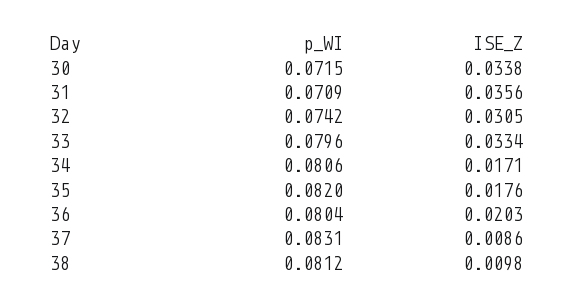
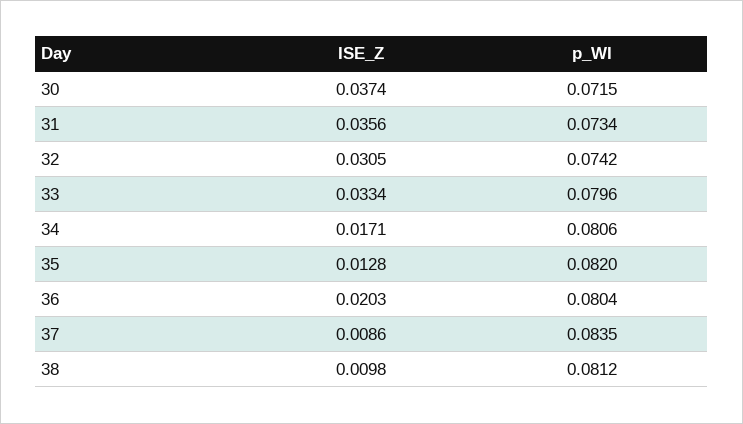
  {
    "p_WI": {
      "30": 0.0715,
-     "31": 0.0709,
+     "31": 0.0734,
      "32": 0.0742,
      "33": 0.0796,
      "34": 0.0806,
      "35": 0.082,
      "36": 0.0804,
-     "37": 0.0831,
+     "37": 0.0835,
      "38": 0.0812
    },
    "ISE_Z": {
-     "30": 0.0338,
+     "30": 0.0374,
      "31": 0.0356,
      "32": 0.0305,
      "33": 0.0334,
      "34": 0.0171,
-     "35": 0.0176,
+     "35": 0.0128,
      "36": 0.0203,
      "37": 0.0086,
      "38": 0.0098
    }
  }

